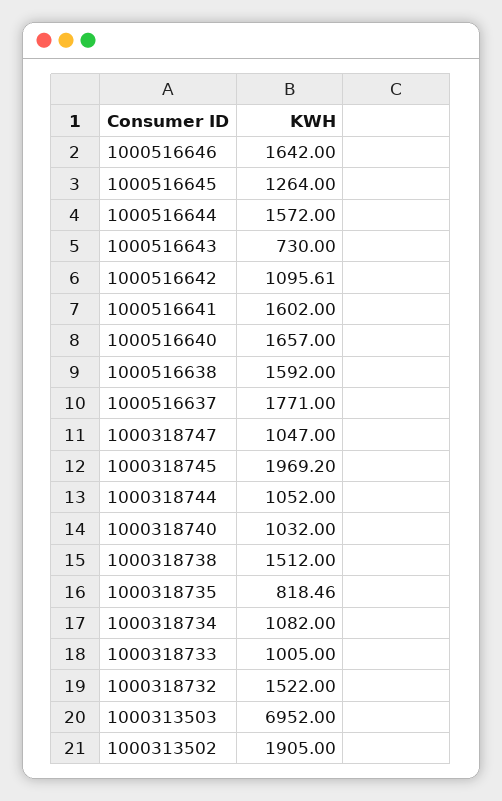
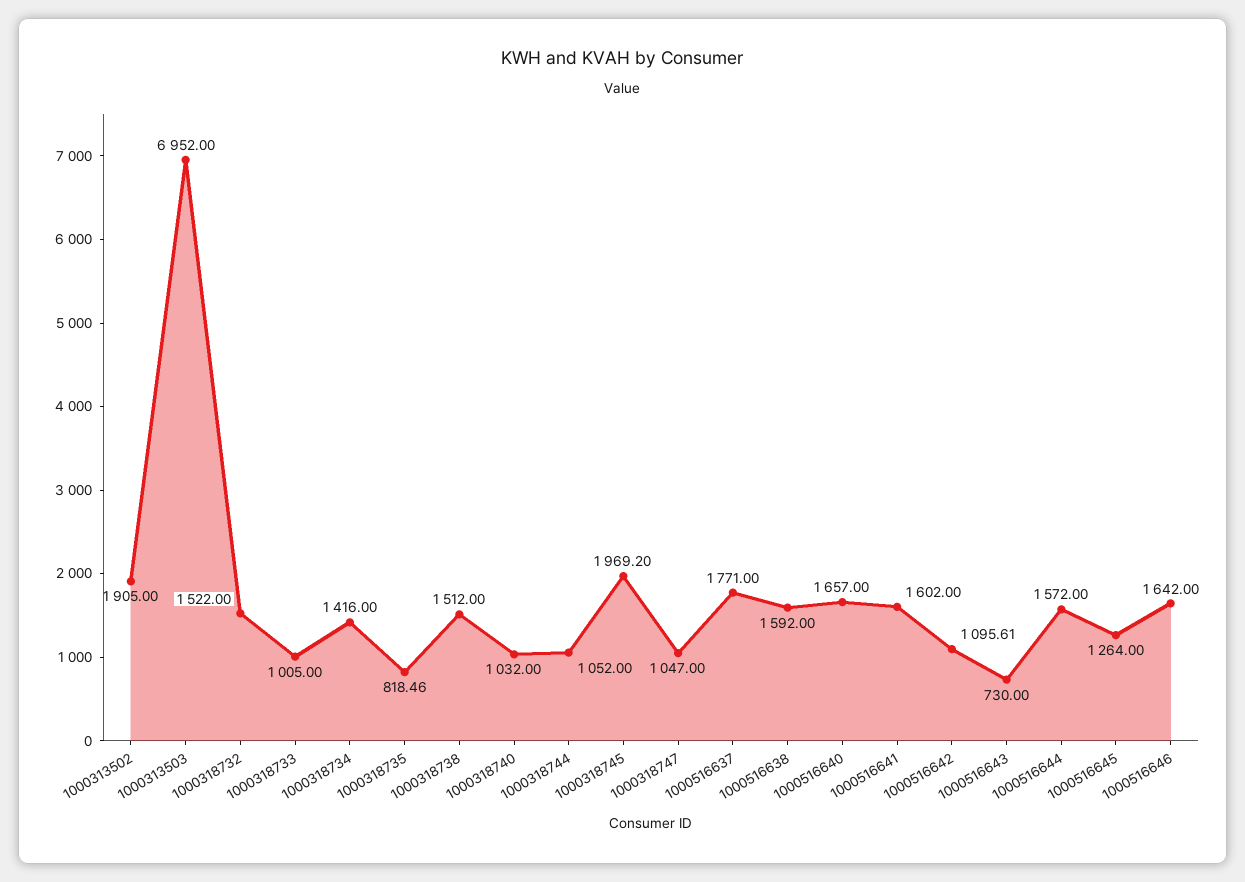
  {
    "1000516646": 1642,
    "1000516645": 1264,
    "1000516644": 1572,
    "1000516643": 730,
    "1000516642": 1095.61,
    "1000516641": 1602,
    "1000516640": 1657,
    "1000516638": 1592,
    "1000516637": 1771,
    "1000318747": 1047,
    "1000318745": 1969.2,
    "1000318744": 1052,
    "1000318740": 1032,
    "1000318738": 1512,
    "1000318735": 818.46,
-   "1000318734": 1082,
+   "1000318734": 1416,
    "1000318733": 1005,
    "1000318732": 1522,
    "1000313503": 6952,
    "1000313502": 1905
  }

